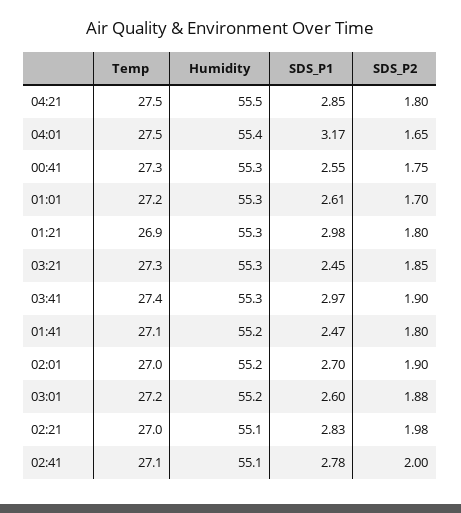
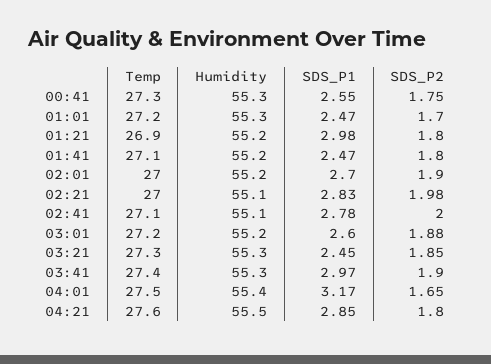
  {
    "Temp": {
-     "04:21": 27.5,
+     "04:21": 27.6,
      "04:01": 27.5,
      "00:41": 27.3,
      "01:01": 27.2,
      "01:21": 26.9,
      "03:21": 27.3,
      "03:41": 27.4,
      "01:41": 27.1,
      "02:01": 27,
      "03:01": 27.2,
      "02:21": 27,
      "02:41": 27.1
    },
    "Humidity": {
      "04:21": 55.5,
      "04:01": 55.4,
      "00:41": 55.3,
      "01:01": 55.3,
-     "01:21": 55.3,
+     "01:21": 55.2,
      "03:21": 55.3,
      "03:41": 55.3,
      "01:41": 55.2,
      "02:01": 55.2,
      "03:01": 55.2,
      "02:21": 55.1,
      "02:41": 55.1
    },
    "SDS_P1": {
      "04:21": 2.85,
      "04:01": 3.17,
      "00:41": 2.55,
-     "01:01": 2.61,
+     "01:01": 2.47,
      "01:21": 2.98,
      "03:21": 2.45,
      "03:41": 2.97,
      "01:41": 2.47,
      "02:01": 2.7,
      "03:01": 2.6,
      "02:21": 2.83,
      "02:41": 2.78
    },
    "SDS_P2": {
      "04:21": 1.8,
      "04:01": 1.65,
      "00:41": 1.75,
      "01:01": 1.7,
      "01:21": 1.8,
      "03:21": 1.85,
      "03:41": 1.9,
      "01:41": 1.8,
      "02:01": 1.9,
      "03:01": 1.88,
      "02:21": 1.98,
      "02:41": 2
    }
  }

